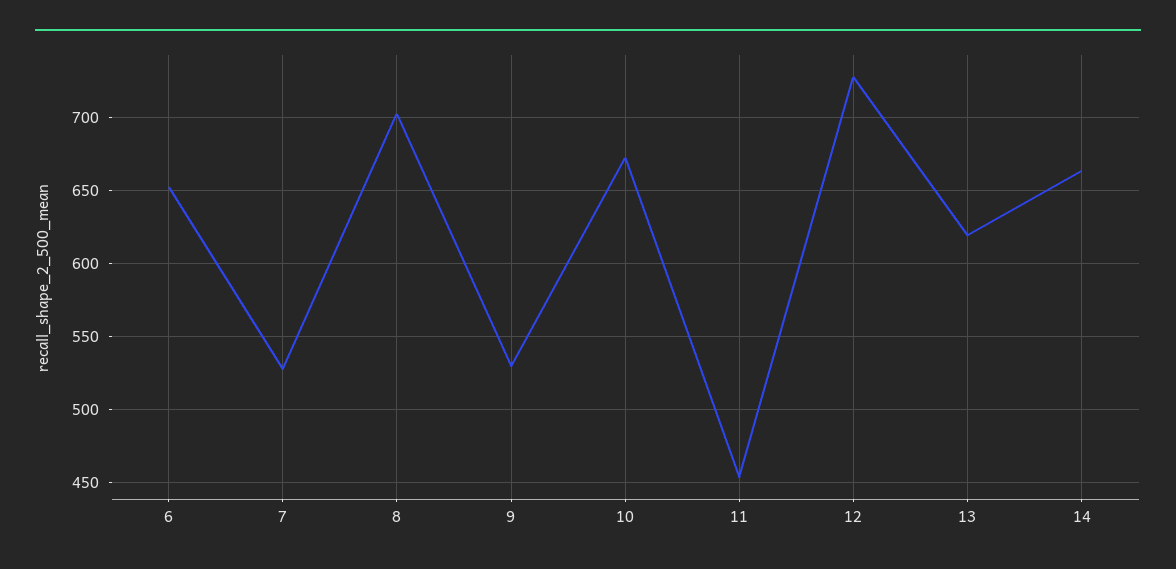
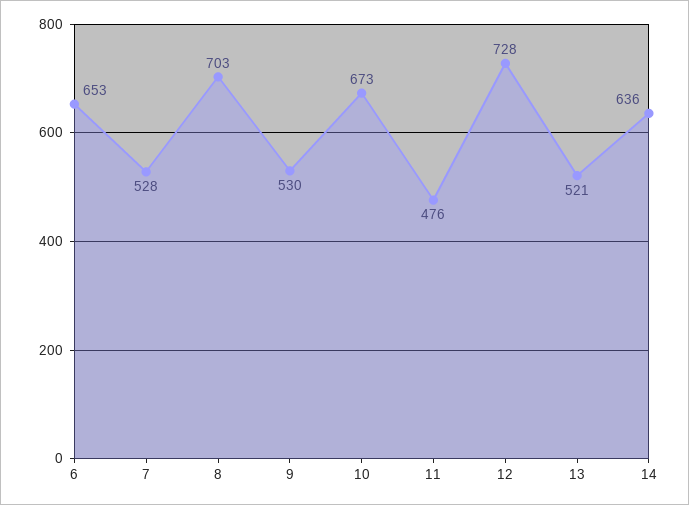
  {
    "6": 653,
    "7": 528,
    "8": 703,
    "9": 530,
    "10": 673,
-   "11": 455,
+   "11": 476,
    "12": 728,
-   "13": 620,
+   "13": 521,
-   "14": 665
+   "14": 636
  }

